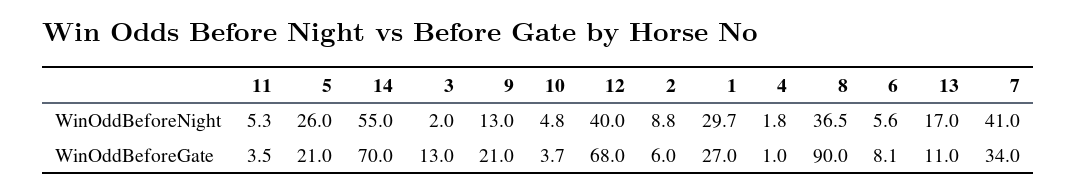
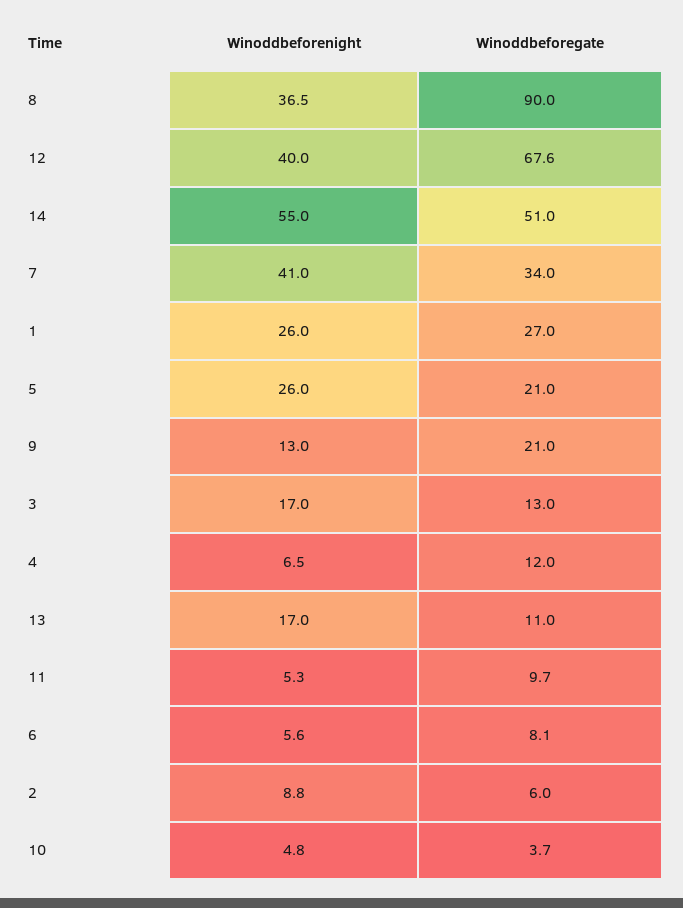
  {
    "11": {
      "WinOddBeforeNight": 5.3,
-     "WinOddBeforeGate": 3.5
+     "WinOddBeforeGate": 9.7
    },
    "5": {
      "WinOddBeforeNight": 26,
      "WinOddBeforeGate": 21
    },
    "14": {
      "WinOddBeforeNight": 55,
-     "WinOddBeforeGate": 70
+     "WinOddBeforeGate": 51
    },
    "3": {
-     "WinOddBeforeNight": 2,
+     "WinOddBeforeNight": 17,
      "WinOddBeforeGate": 13
    },
    "9": {
      "WinOddBeforeNight": 13,
      "WinOddBeforeGate": 21
    },
    "10": {
      "WinOddBeforeNight": 4.8,
      "WinOddBeforeGate": 3.7
    },
    "12": {
      "WinOddBeforeNight": 40,
-     "WinOddBeforeGate": 68
+     "WinOddBeforeGate": 67.6
    },
    "2": {
      "WinOddBeforeNight": 8.8,
      "WinOddBeforeGate": 6
    },
    "1": {
-     "WinOddBeforeNight": 29.7,
+     "WinOddBeforeNight": 26,
      "WinOddBeforeGate": 27
    },
    "4": {
-     "WinOddBeforeNight": 1.8,
+     "WinOddBeforeNight": 6.5,
-     "WinOddBeforeGate": 1
+     "WinOddBeforeGate": 12
    },
    "8": {
      "WinOddBeforeNight": 36.5,
      "WinOddBeforeGate": 90
    },
    "6": {
      "WinOddBeforeNight": 5.6,
      "WinOddBeforeGate": 8.1
    },
    "13": {
      "WinOddBeforeNight": 17,
      "WinOddBeforeGate": 11
    },
    "7": {
      "WinOddBeforeNight": 41,
      "WinOddBeforeGate": 34
    }
  }

